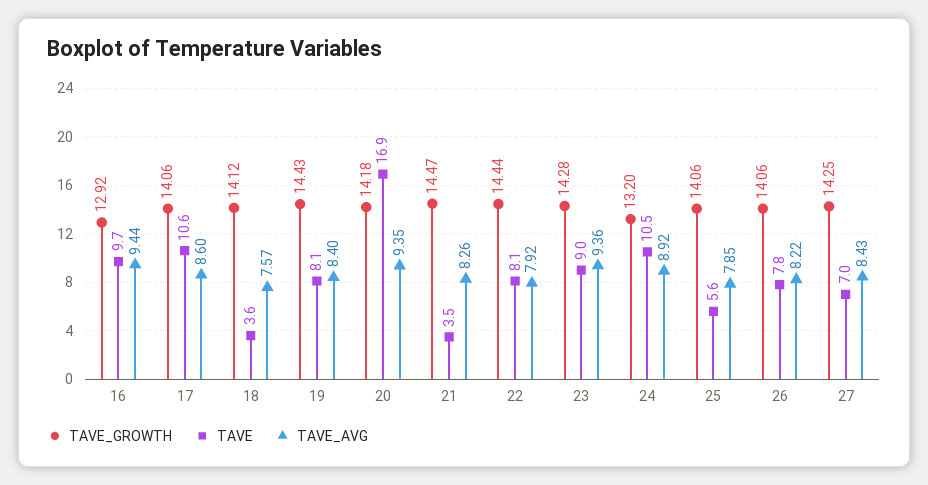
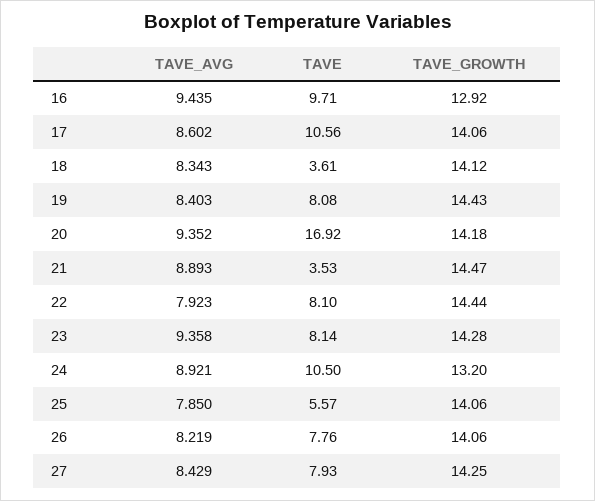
  {
    "TAVE_GROWTH": {
      "16": 12.92,
      "17": 14.06,
      "18": 14.12,
      "19": 14.43,
      "20": 14.18,
      "21": 14.47,
      "22": 14.44,
      "23": 14.28,
      "24": 13.2,
      "25": 14.06,
      "26": 14.06,
      "27": 14.25
    },
    "TAVE": {
      "16": 9.71,
      "17": 10.56,
      "18": 3.61,
      "19": 8.08,
      "20": 16.92,
      "21": 3.53,
      "22": 8.1,
-     "23": 9,
+     "23": 8.14,
      "24": 10.5,
      "25": 5.57,
      "26": 7.76,
-     "27": 7
+     "27": 7.93
    },
    "TAVE_AVG": {
      "16": 9.435,
      "17": 8.602,
-     "18": 7.57,
+     "18": 8.343,
      "19": 8.403,
      "20": 9.352,
-     "21": 8.26,
+     "21": 8.893,
      "22": 7.923,
      "23": 9.358,
      "24": 8.921,
      "25": 7.85,
      "26": 8.219,
      "27": 8.429
    }
  }

